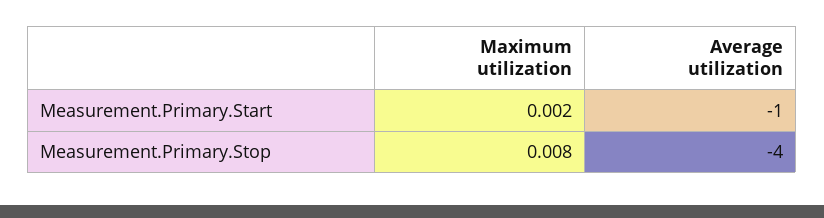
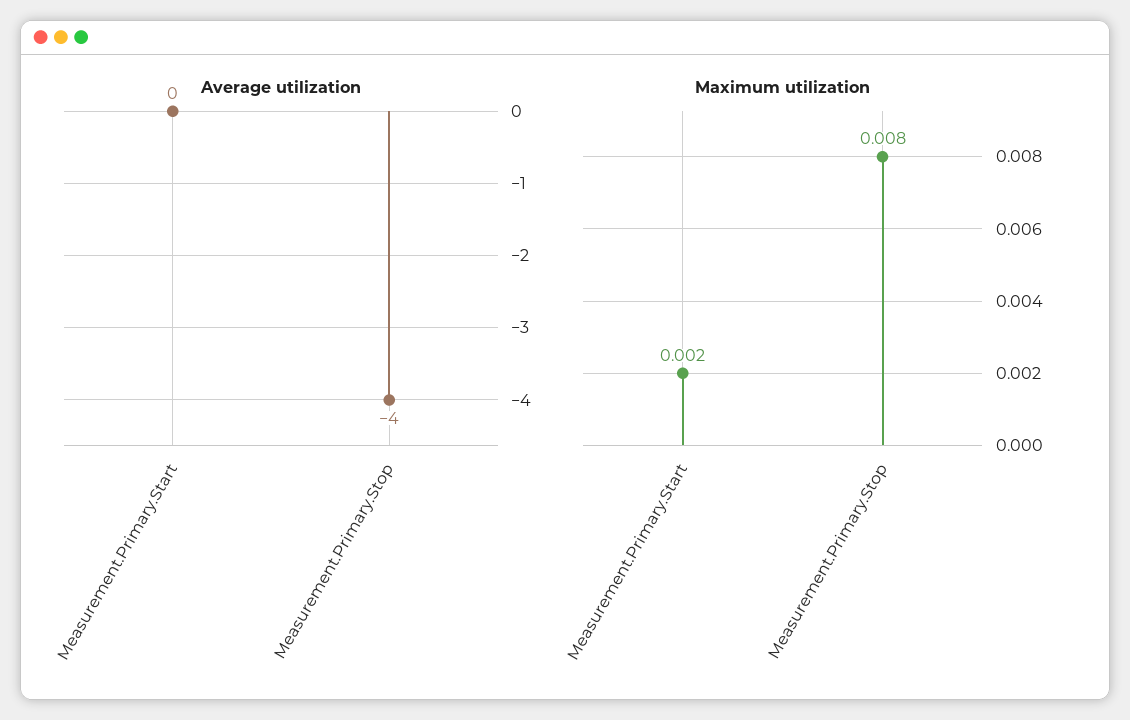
  {
    "Maximum utilization": {
      "Measurement.Primary.Start": 0.002,
      "Measurement.Primary.Stop": 0.008
    },
    "Average utilization": {
-     "Measurement.Primary.Start": -1,
+     "Measurement.Primary.Start": 0,
      "Measurement.Primary.Stop": -4
    }
  }

